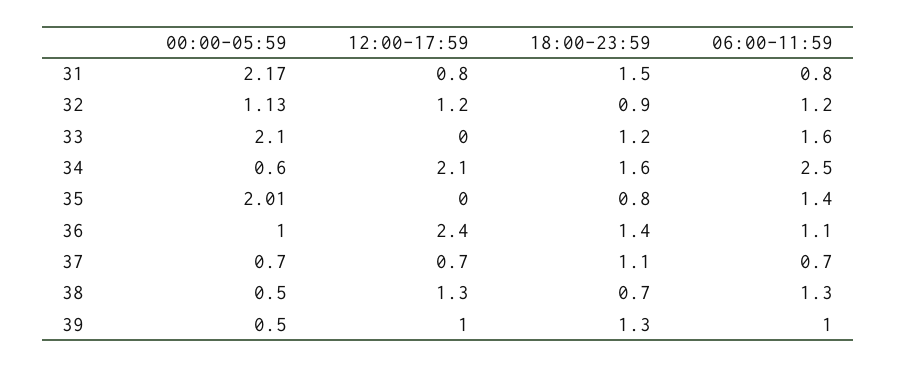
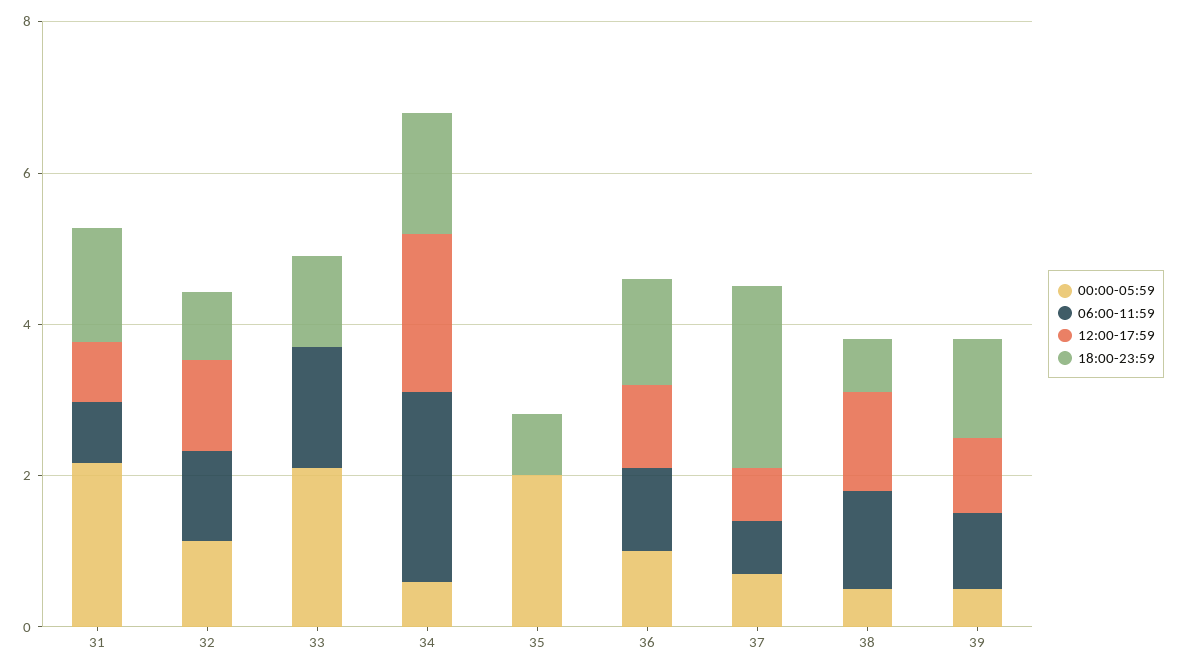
  {
    "00:00-05:59": {
      "31": 2.17,
      "32": 1.13,
      "33": 2.1,
      "34": 0.6,
      "35": 2.01,
      "36": 1,
      "37": 0.7,
      "38": 0.5,
      "39": 0.5
    },
    "12:00-17:59": {
      "31": 0.8,
      "32": 1.2,
      "33": 0,
      "34": 2.1,
      "35": 0,
-     "36": 2.4,
+     "36": 1,
      "37": 0.7,
      "38": 1.3,
      "39": 1
    },
    "18:00-23:59": {
      "31": 1.5,
      "32": 0.9,
      "33": 1.2,
      "34": 1.6,
      "35": 0.8,
      "36": 1.4,
-     "37": 1.1,
+     "37": 2.5,
      "38": 0.7,
      "39": 1.3
    },
    "06:00-11:59": {
      "31": 0.8,
      "32": 1.2,
      "33": 1.6,
      "34": 2.5,
-     "35": 1.4,
+     "35": 0,
      "36": 1.1,
      "37": 0.7,
      "38": 1.3,
      "39": 1
    }
  }

